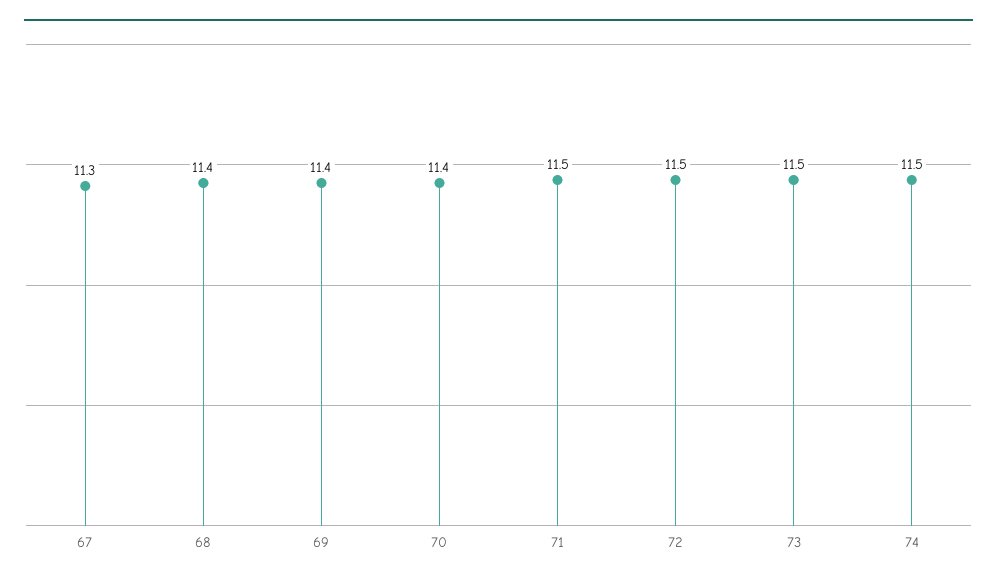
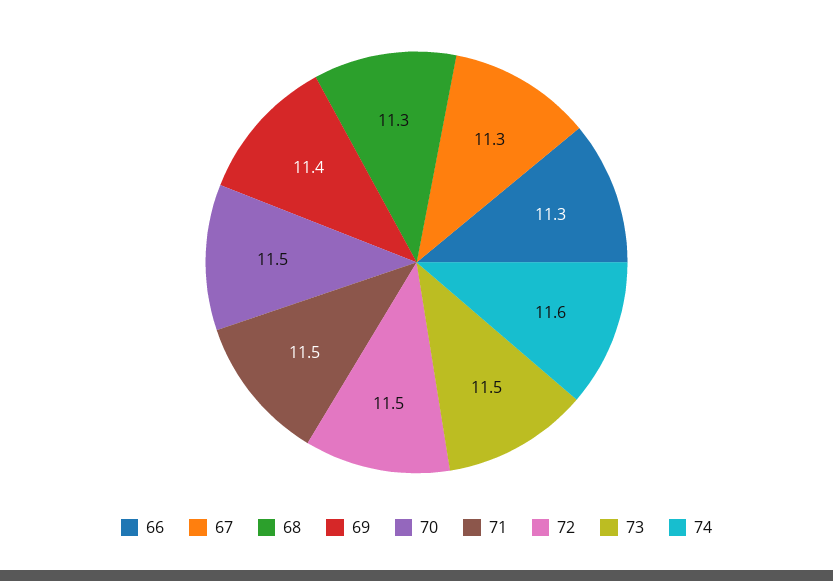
  {
    "67": 11.3,
-   "68": 11.4,
+   "68": 11.3,
    "69": 11.4,
-   "70": 11.4,
+   "70": 11.5,
    "71": 11.5,
    "72": 11.5,
    "73": 11.5,
-   "74": 11.5
+   "74": 11.6,
+   "66": 11.3
  }

